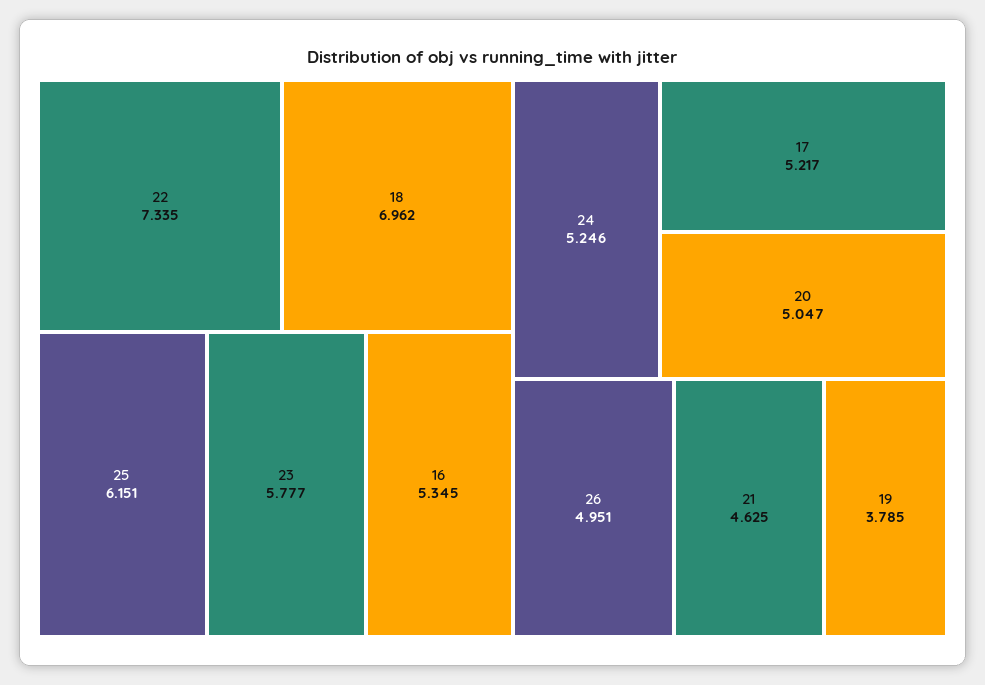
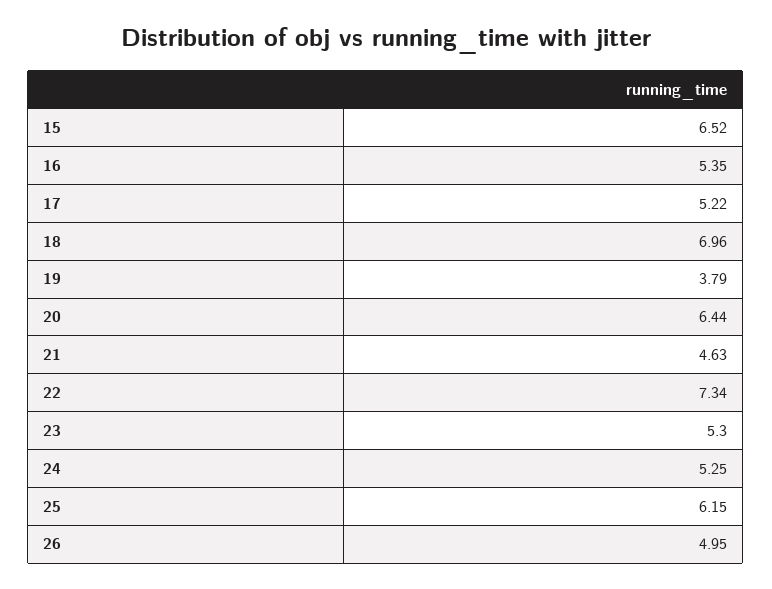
  {
    "22": 7.335,
    "18": 6.962,
    "25": 6.151,
-   "23": 5.777,
+   "23": 5.3,
    "16": 5.345,
    "24": 5.246,
    "17": 5.217,
-   "20": 5.047,
+   "20": 6.44,
    "26": 4.951,
    "21": 4.625,
-   "19": 3.785
+   "19": 3.785,
+   "15": 6.52
  }

